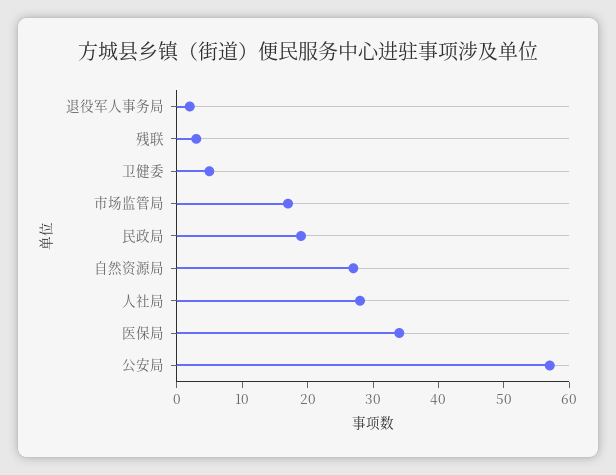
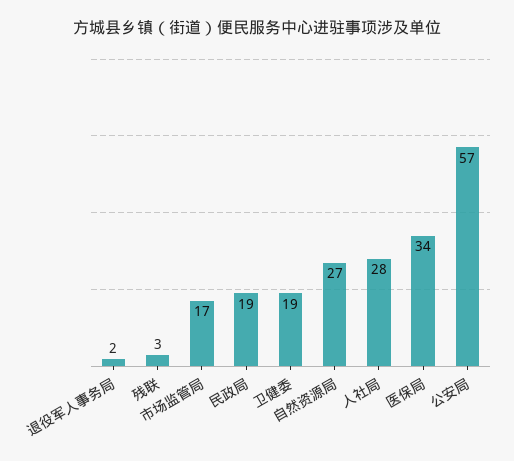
  {
    "退役军人事务局": 2,
    "残联": 3,
-   "卫健委": 5,
+   "卫健委": 19,
    "市场监管局": 17,
    "民政局": 19,
    "自然资源局": 27,
    "人社局": 28,
    "医保局": 34,
    "公安局": 57
  }

